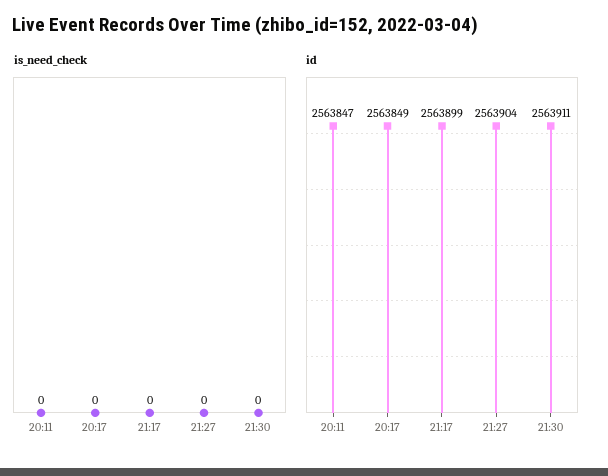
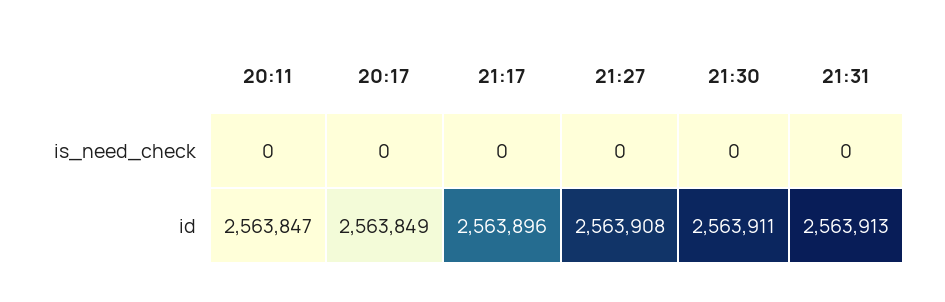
  {
    "is_need_check": {
      "20:11": 0,
      "20:17": 0,
      "21:17": 0,
      "21:27": 0,
-     "21:30": 0
+     "21:30": 0,
+     "21:31": 0
    },
    "id": {
      "20:11": 2563847,
      "20:17": 2563849,
-     "21:17": 2563899,
+     "21:17": 2563896,
-     "21:27": 2563904,
+     "21:27": 2563908,
-     "21:30": 2563911
+     "21:30": 2563911,
+     "21:31": 2563913
    }
  }

